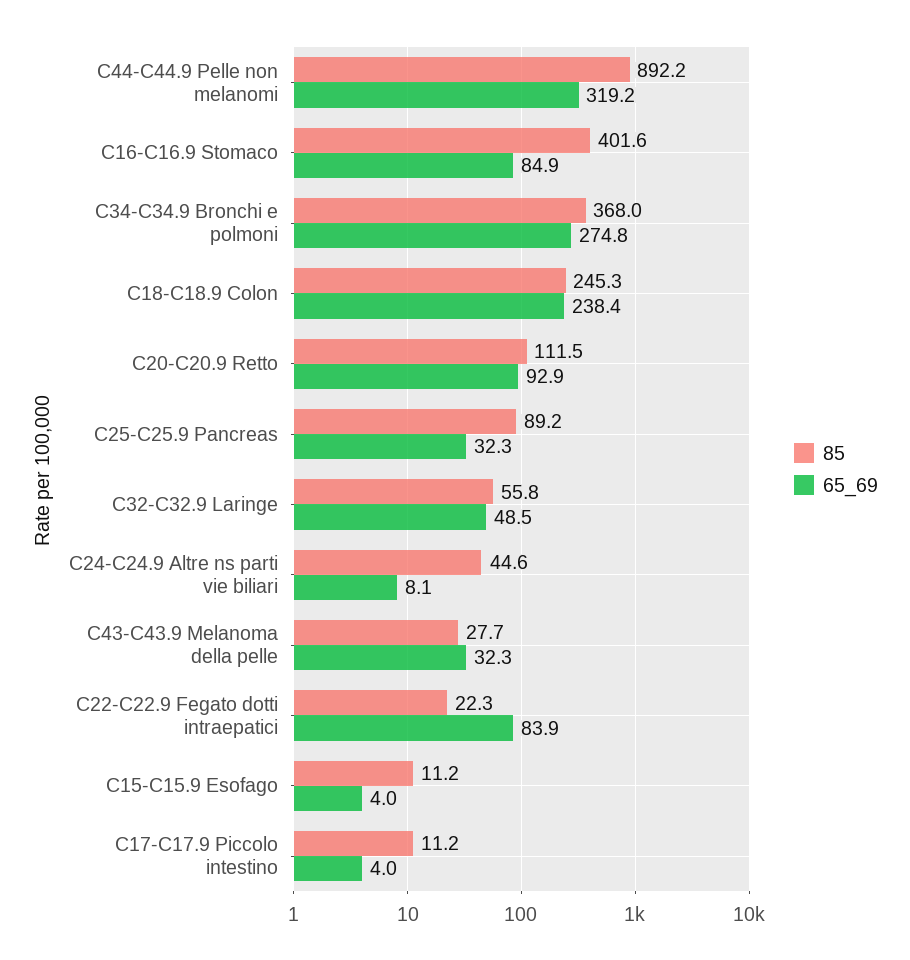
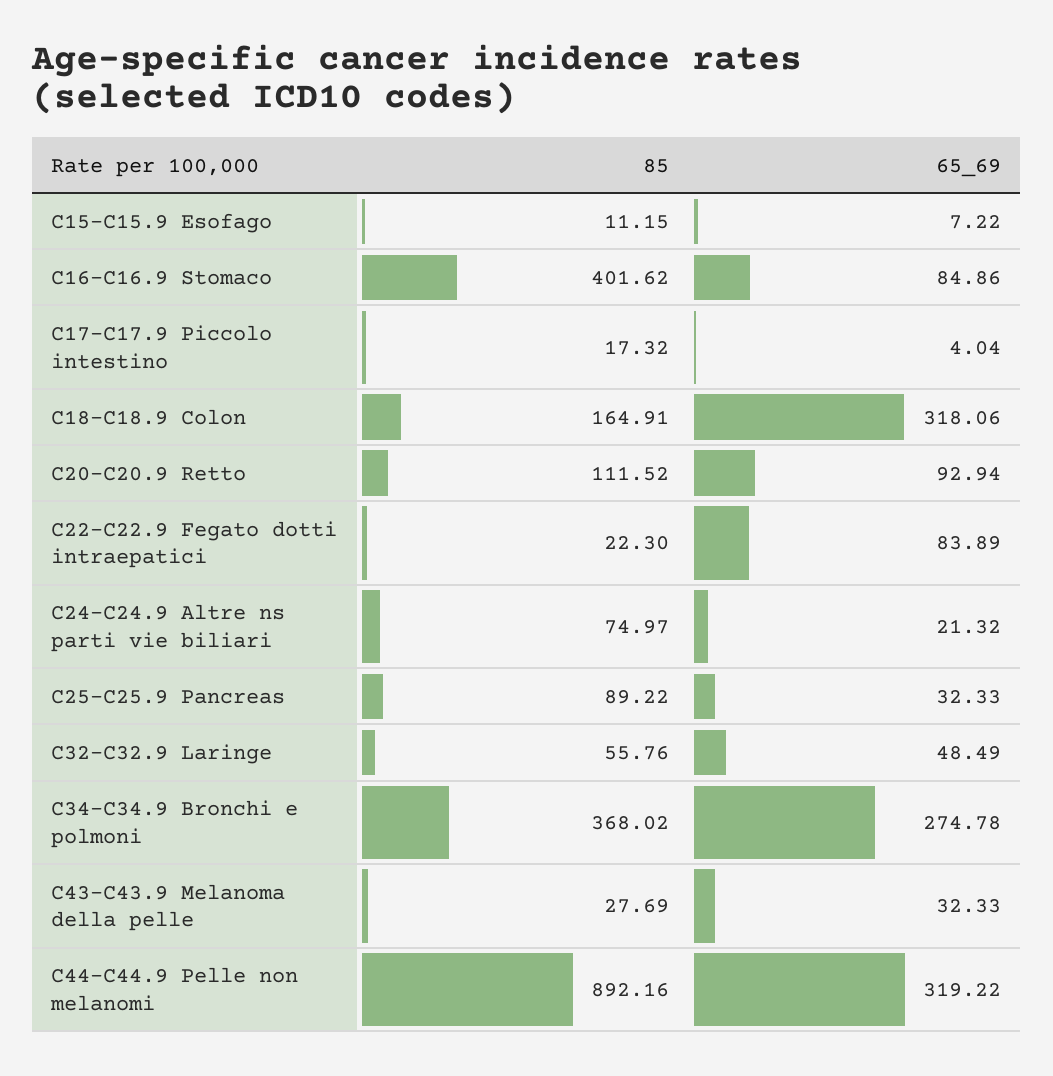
  {
    "85": {
      "C44-C44.9 Pelle non melanomi": 892.16,
      "C16-C16.9 Stomaco": 401.62,
      "C34-C34.9 Bronchi e polmoni": 368.02,
-     "C18-C18.9 Colon": 245.3,
+     "C18-C18.9 Colon": 164.91,
      "C20-C20.9 Retto": 111.52,
      "C25-C25.9 Pancreas": 89.22,
      "C32-C32.9 Laringe": 55.76,
-     "C24-C24.9 Altre ns parti vie biliari": 44.6,
+     "C24-C24.9 Altre ns parti vie biliari": 74.97,
      "C43-C43.9 Melanoma della pelle": 27.69,
      "C22-C22.9 Fegato dotti intraepatici": 22.3,
      "C15-C15.9 Esofago": 11.15,
-     "C17-C17.9 Piccolo intestino": 11.2
+     "C17-C17.9 Piccolo intestino": 17.32
    },
    "65_69": {
      "C44-C44.9 Pelle non melanomi": 319.22,
      "C16-C16.9 Stomaco": 84.86,
      "C34-C34.9 Bronchi e polmoni": 274.78,
-     "C18-C18.9 Colon": 238.4,
+     "C18-C18.9 Colon": 318.06,
      "C20-C20.9 Retto": 92.94,
      "C25-C25.9 Pancreas": 32.33,
      "C32-C32.9 Laringe": 48.49,
-     "C24-C24.9 Altre ns parti vie biliari": 8.1,
+     "C24-C24.9 Altre ns parti vie biliari": 21.32,
      "C43-C43.9 Melanoma della pelle": 32.33,
      "C22-C22.9 Fegato dotti intraepatici": 83.89,
-     "C15-C15.9 Esofago": 4,
+     "C15-C15.9 Esofago": 7.22,
      "C17-C17.9 Piccolo intestino": 4.04
    }
  }

